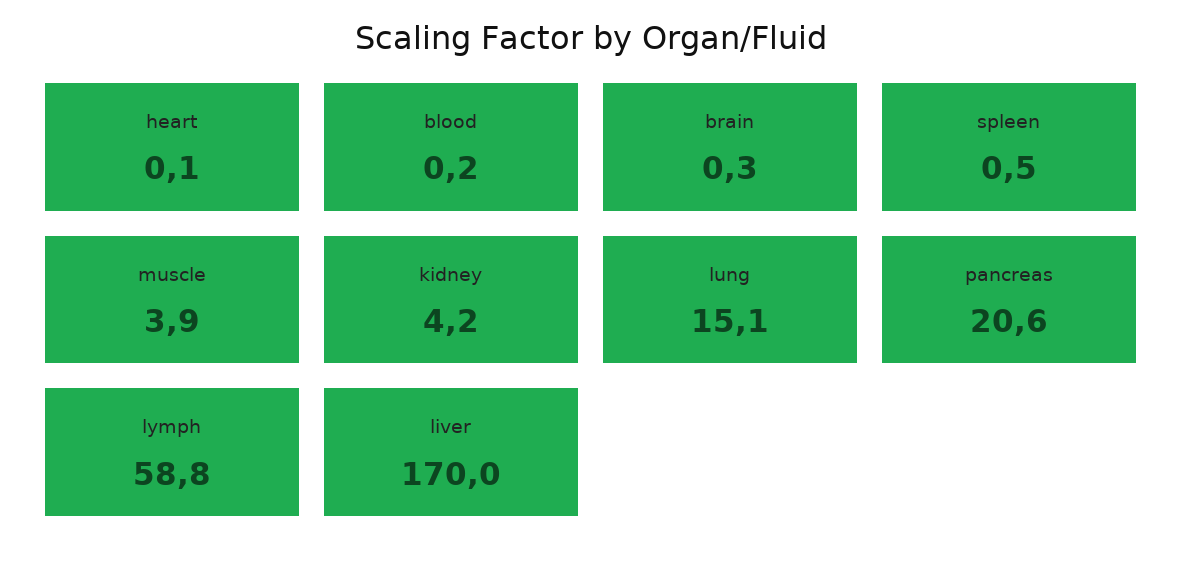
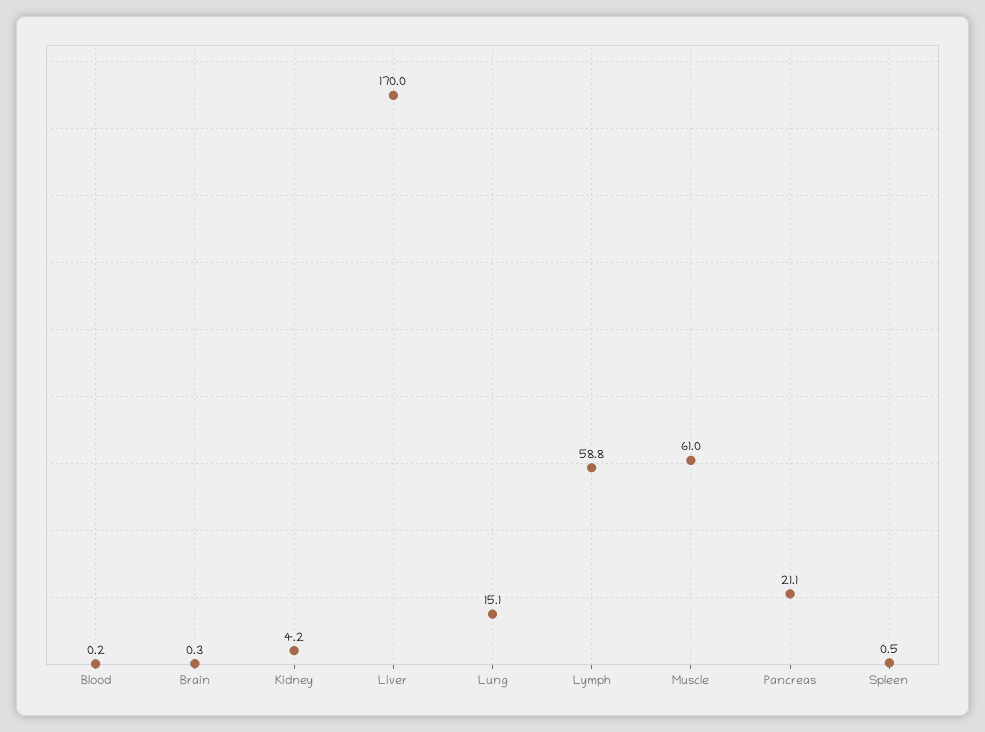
  {
-   "heart": 0.1,
    "blood": 0.2,
    "brain": 0.3,
    "spleen": 0.5,
-   "muscle": 3.9,
+   "muscle": 61,
    "kidney": 4.2,
    "lung": 15.1,
-   "pancreas": 20.6,
+   "pancreas": 21.1,
    "lymph": 58.8,
    "liver": 170
  }

